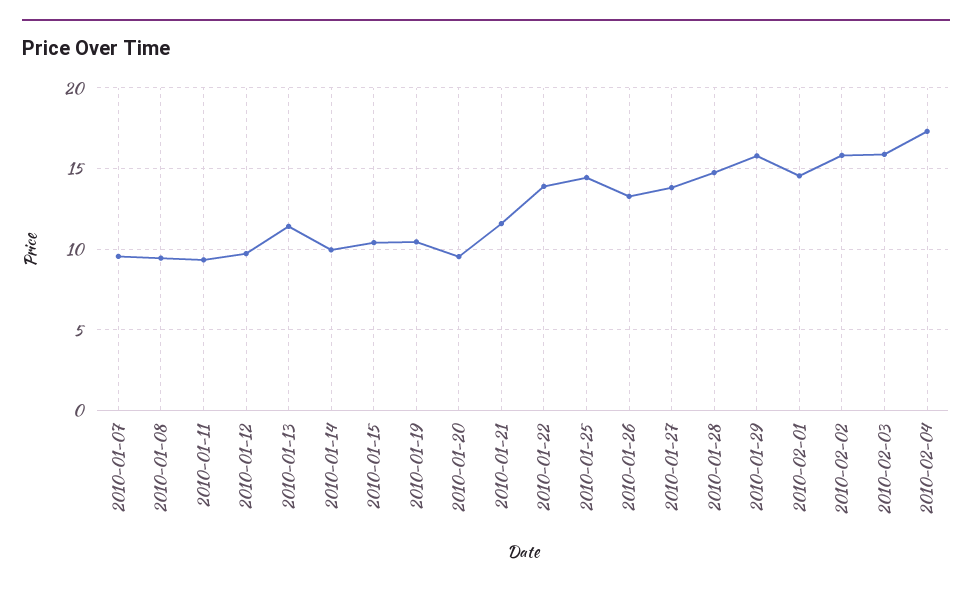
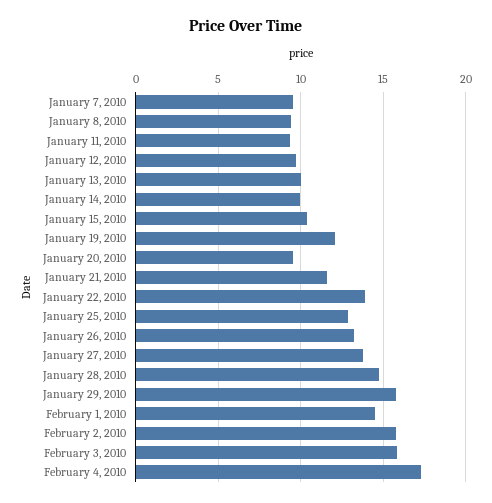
  {
    "2010-01-07": 9.5,
    "2010-01-08": 9.5,
    "2010-01-11": 9.5,
    "2010-01-12": 9.5,
-   "2010-01-13": 11.5,
+   "2010-01-13": 10,
    "2010-01-14": 10,
    "2010-01-15": 10.5,
-   "2010-01-19": 10.5,
+   "2010-01-19": 12,
    "2010-01-20": 9.5,
    "2010-01-21": 11.5,
    "2010-01-22": 14,
-   "2010-01-25": 14.5,
+   "2010-01-25": 13,
    "2010-01-26": 13.5,
    "2010-01-27": 14,
    "2010-01-28": 14.5,
    "2010-01-29": 16,
    "2010-02-01": 14.5,
    "2010-02-02": 16,
    "2010-02-03": 16,
    "2010-02-04": 17.5
  }

